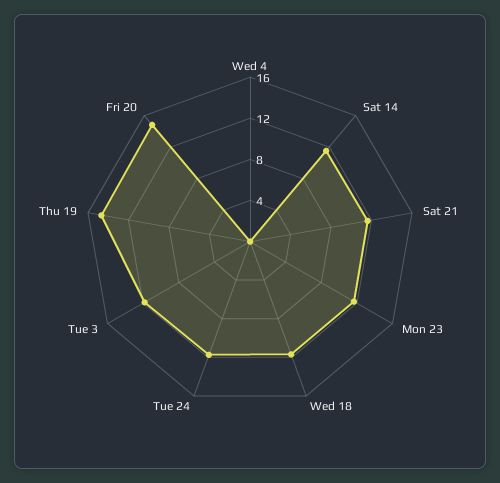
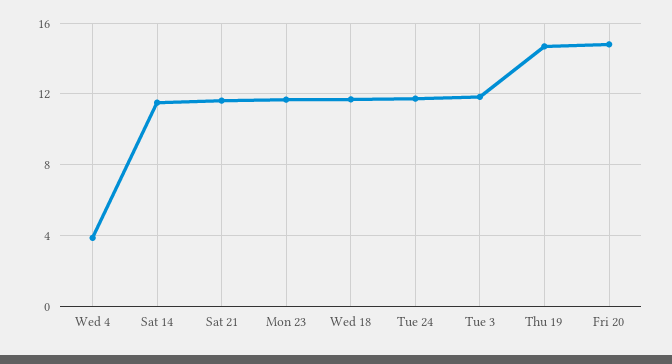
  {
-   "Wed 4": 0,
+   "Wed 4": 4,
    "Sat 14": 11.5,
    "Sat 21": 11.5,
    "Mon 23": 11.5,
    "Wed 18": 11.5,
    "Tue 24": 11.5,
    "Tue 3": 12,
    "Thu 19": 14.5,
    "Fri 20": 15
  }

